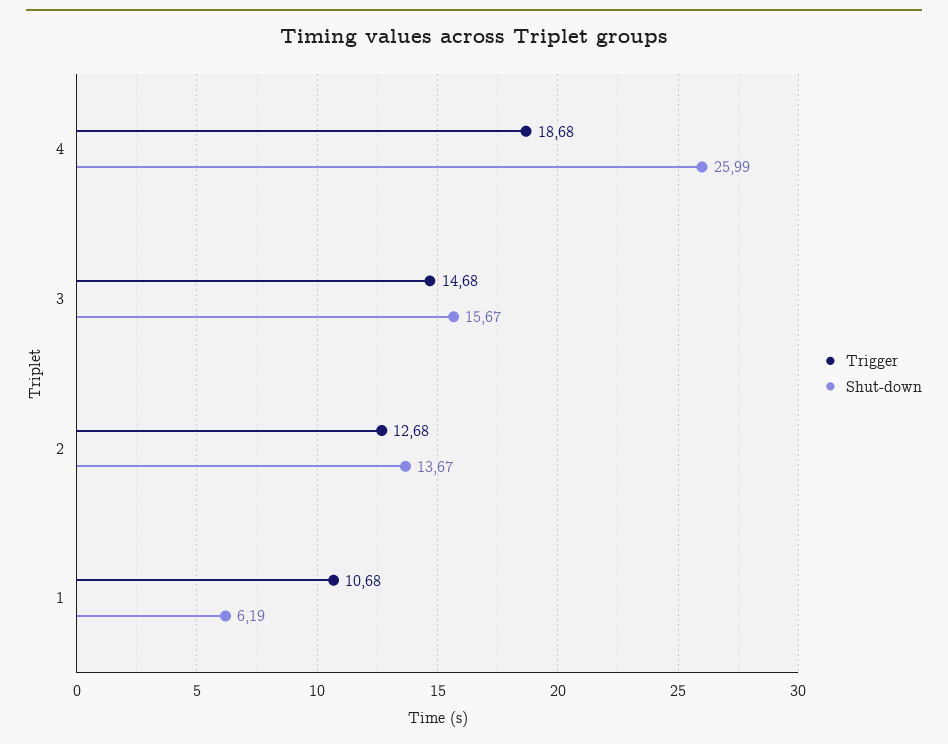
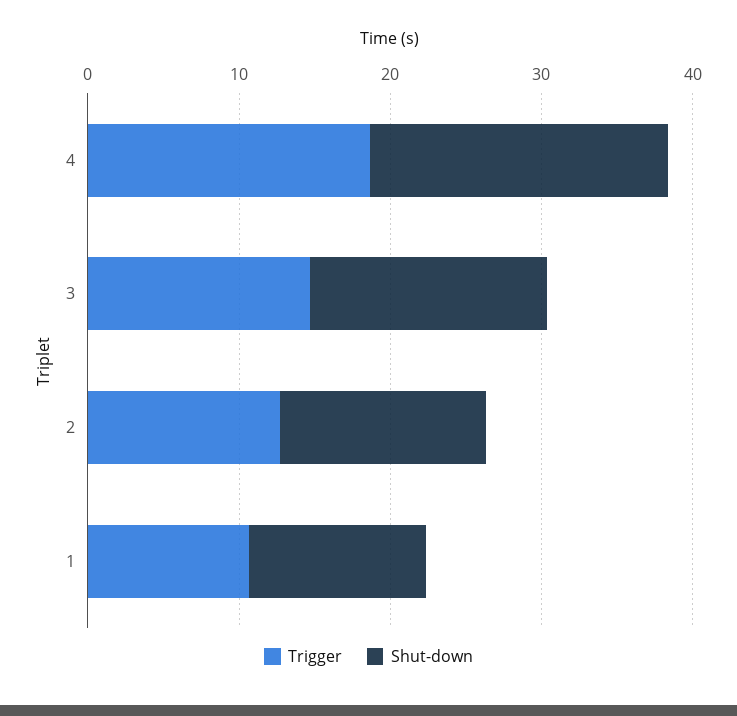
  {
    "Trigger": {
      "4": 18.68,
      "3": 14.68,
      "2": 12.68,
      "1": 10.68
    },
    "Shut-down": {
-     "4": 25.99,
+     "4": 20,
      "3": 15.67,
      "2": 13.67,
-     "1": 6.19
+     "1": 12
    }
  }

